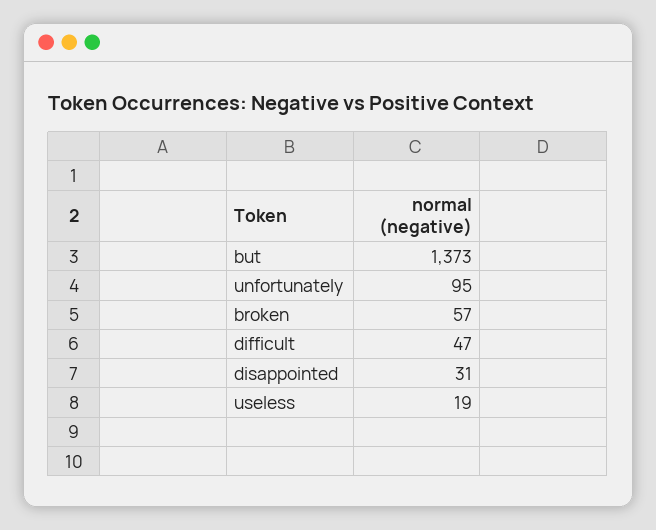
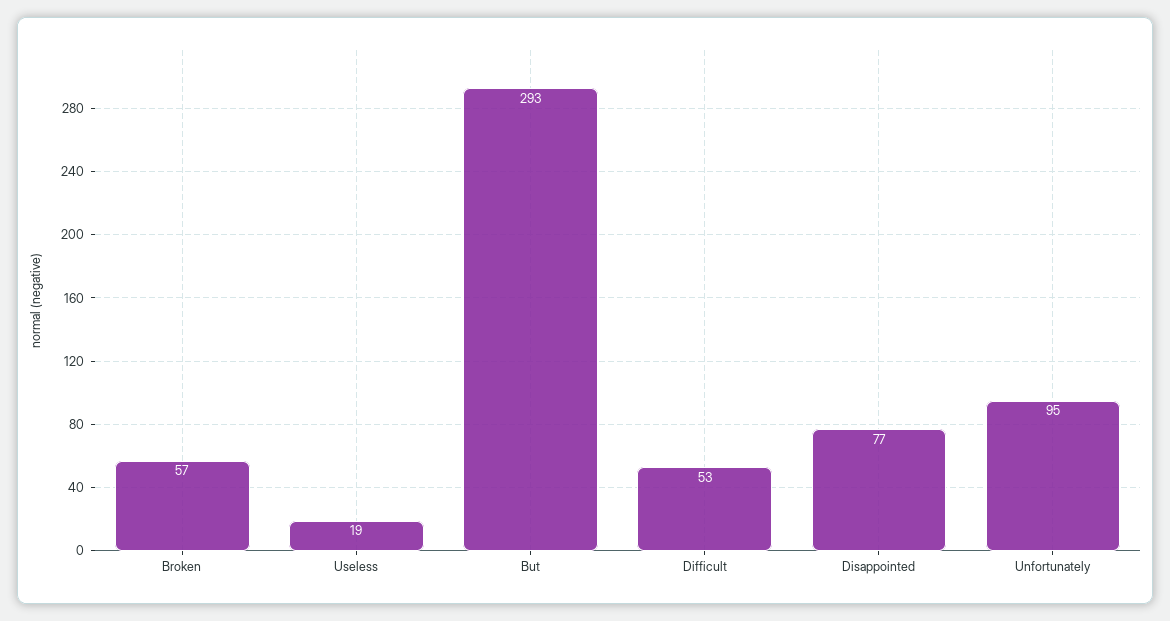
  {
-   "but": 1373,
+   "but": 293,
    "unfortunately": 95,
    "broken": 57,
-   "difficult": 47,
+   "difficult": 53,
-   "disappointed": 31,
+   "disappointed": 77,
    "useless": 19
  }

